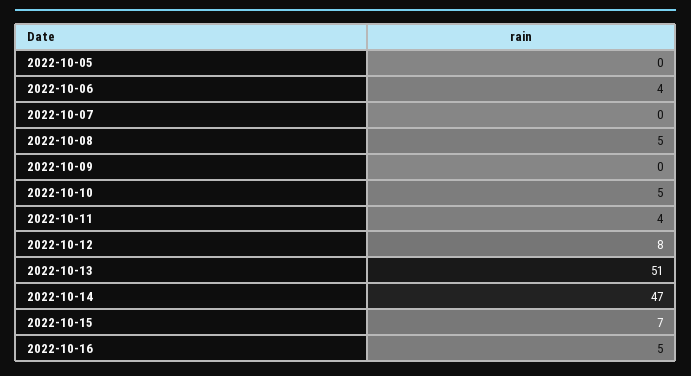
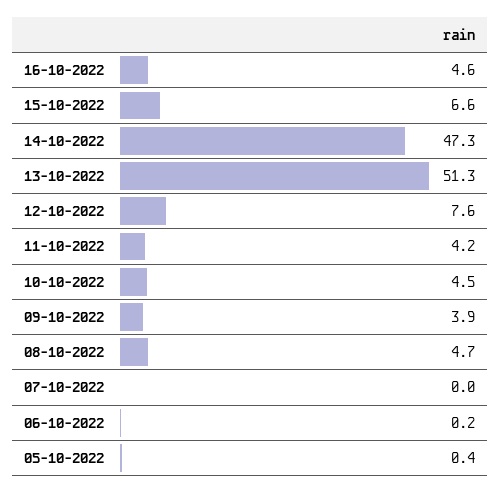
  {
    "2022-10-05": 0.4,
-   "2022-10-06": 4,
+   "2022-10-06": 0.2,
    "2022-10-07": 0,
    "2022-10-08": 4.7,
-   "2022-10-09": 0,
+   "2022-10-09": 3.9,
    "2022-10-10": 4.5,
    "2022-10-11": 4.2,
    "2022-10-12": 7.6,
    "2022-10-13": 51.3,
    "2022-10-14": 47.3,
    "2022-10-15": 6.6,
    "2022-10-16": 4.6
  }

